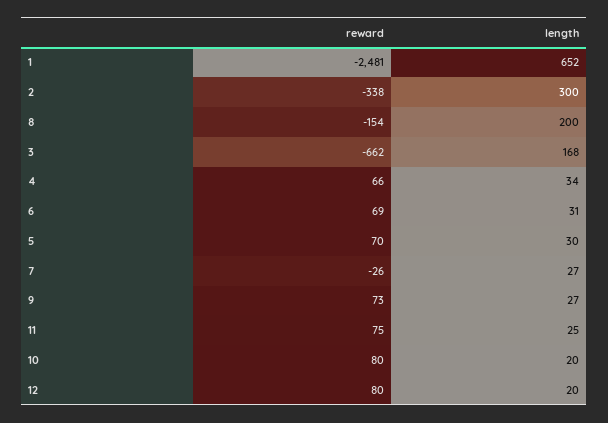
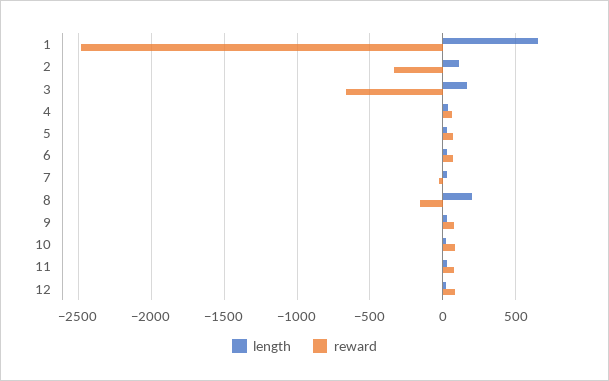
  {
    "reward": {
      "1": -2481,
      "2": -338,
      "8": -154,
      "3": -662,
      "4": 66,
      "6": 69,
      "5": 70,
      "7": -26,
      "9": 73,
      "11": 75,
      "10": 80,
      "12": 80
    },
    "length": {
      "1": 652,
-     "2": 300,
+     "2": 100,
      "8": 200,
      "3": 168,
      "4": 34,
      "6": 31,
      "5": 30,
      "7": 27,
      "9": 27,
      "11": 25,
      "10": 20,
      "12": 20
    }
  }

